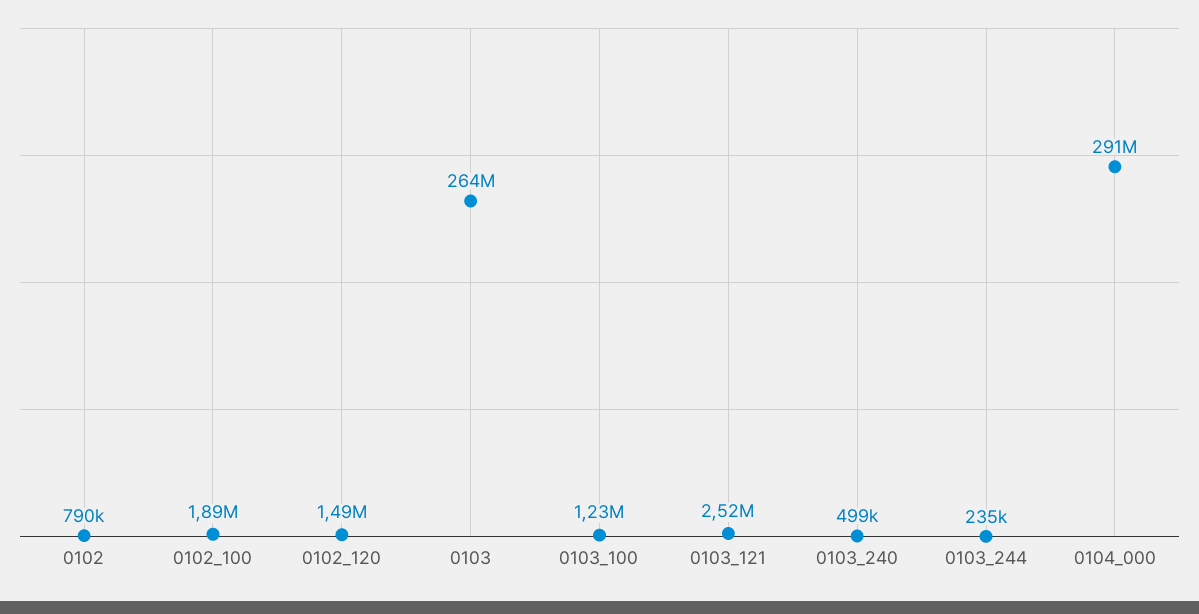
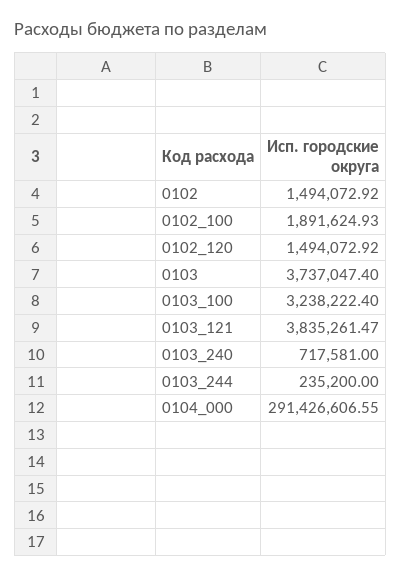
  {
-   "0102": 790000,
+   "0102": 1494072.92,
    "0102_100": 1891624.93,
    "0102_120": 1494072.92,
-   "0103": 264000000,
+   "0103": 3737047.4,
-   "0103_100": 1230000,
+   "0103_100": 3238222.4,
-   "0103_121": 2520000,
+   "0103_121": 3835261.47,
-   "0103_240": 499000,
+   "0103_240": 717581,
    "0103_244": 235200,
    "0104_000": 291426606.55
  }

